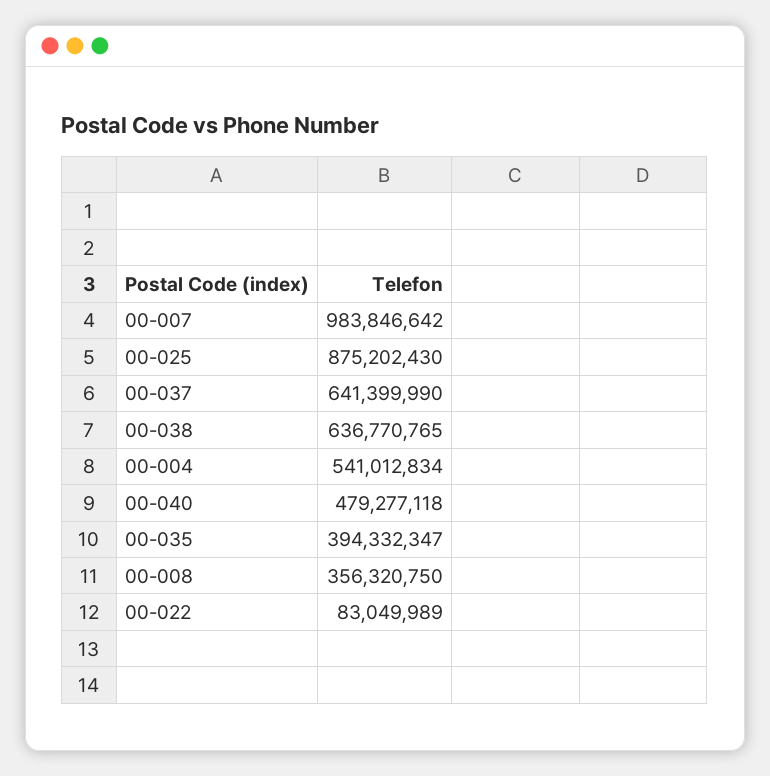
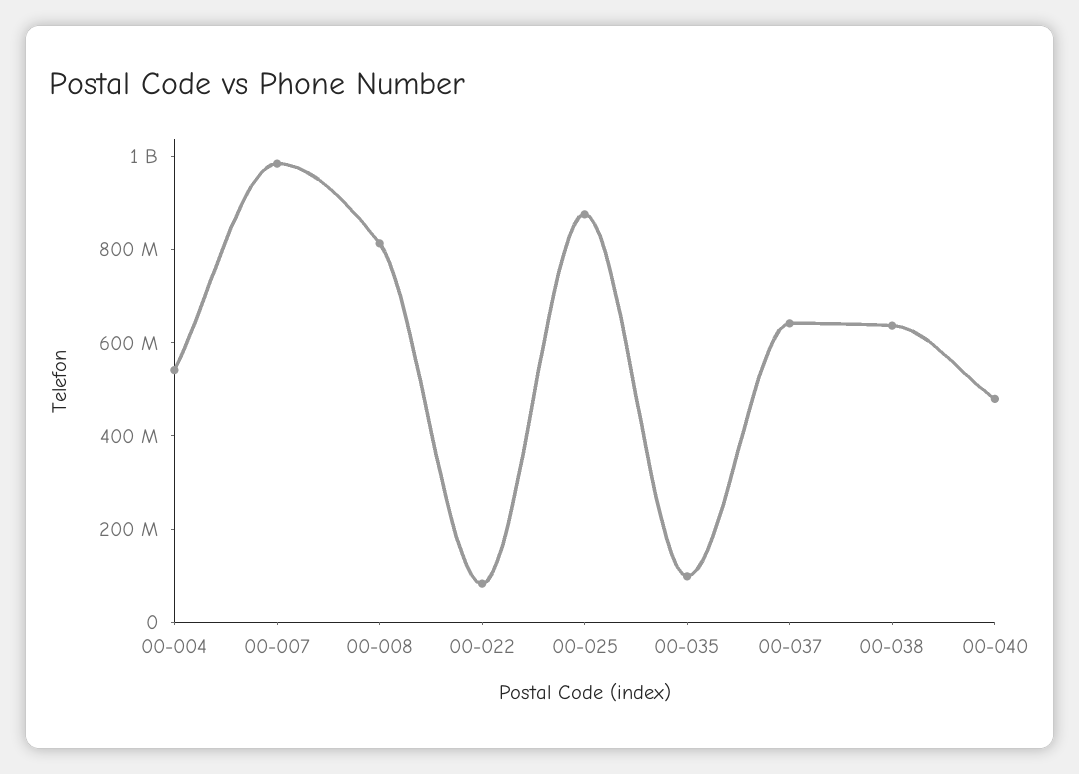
  {
    "00-007": 983846642,
    "00-025": 875202430,
    "00-037": 641399990,
    "00-038": 636770765,
    "00-004": 541012834,
    "00-040": 479277118,
-   "00-035": 394332347,
+   "00-035": 100000000,
-   "00-008": 356320750,
+   "00-008": 800000000,
    "00-022": 83049989
  }

